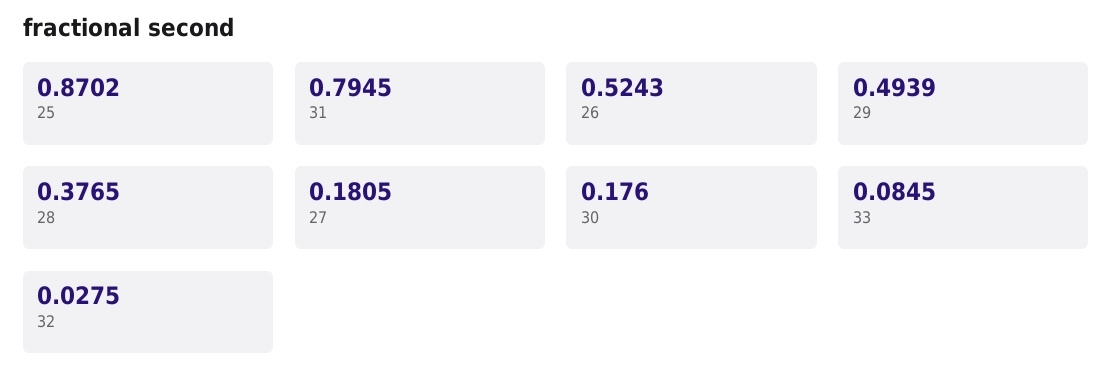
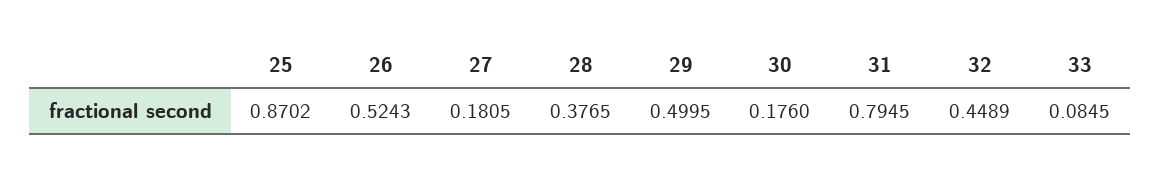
  {
    "25": 0.8702,
    "31": 0.7945,
    "26": 0.5243,
-   "29": 0.4939,
+   "29": 0.4995,
    "28": 0.3765,
    "27": 0.1805,
    "30": 0.176,
    "33": 0.0845,
-   "32": 0.0275
+   "32": 0.4489
  }

